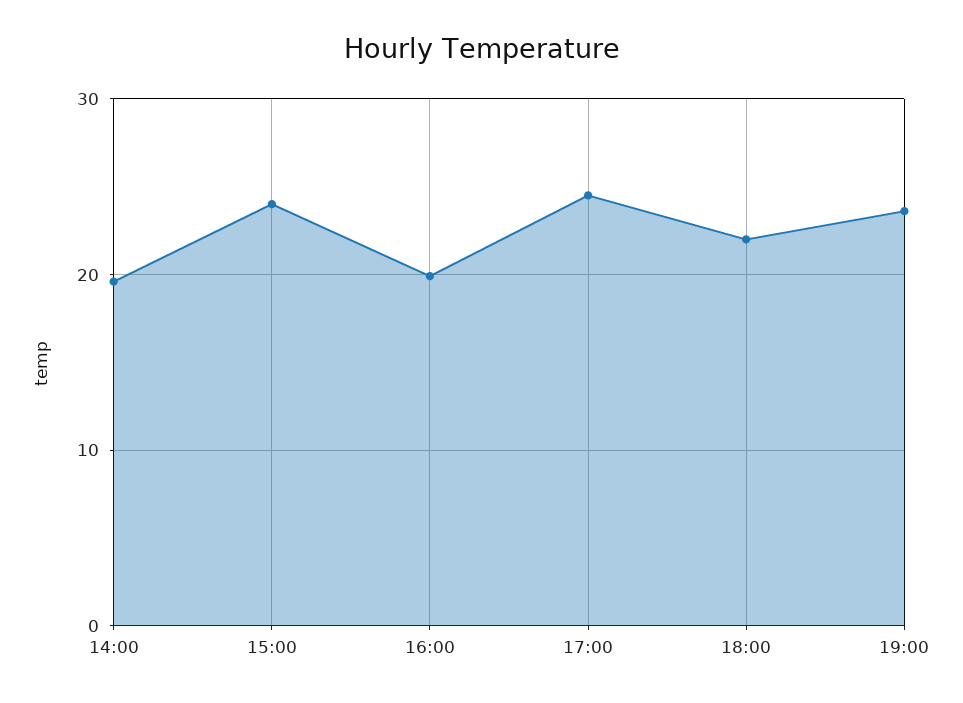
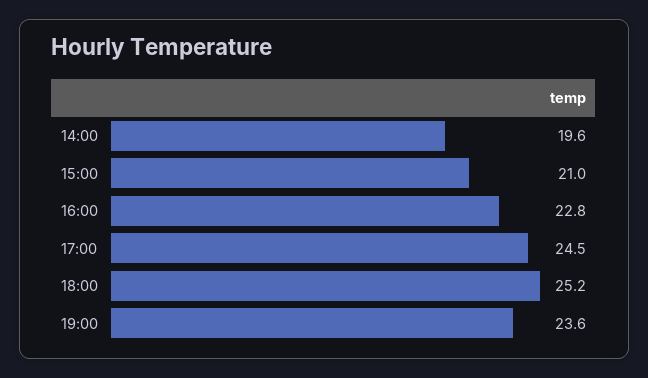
  {
    "14:00": 19.6,
-   "15:00": 24,
+   "15:00": 21,
-   "16:00": 20,
+   "16:00": 22.8,
    "17:00": 24.5,
-   "18:00": 22,
+   "18:00": 25.2,
    "19:00": 23.6
  }

